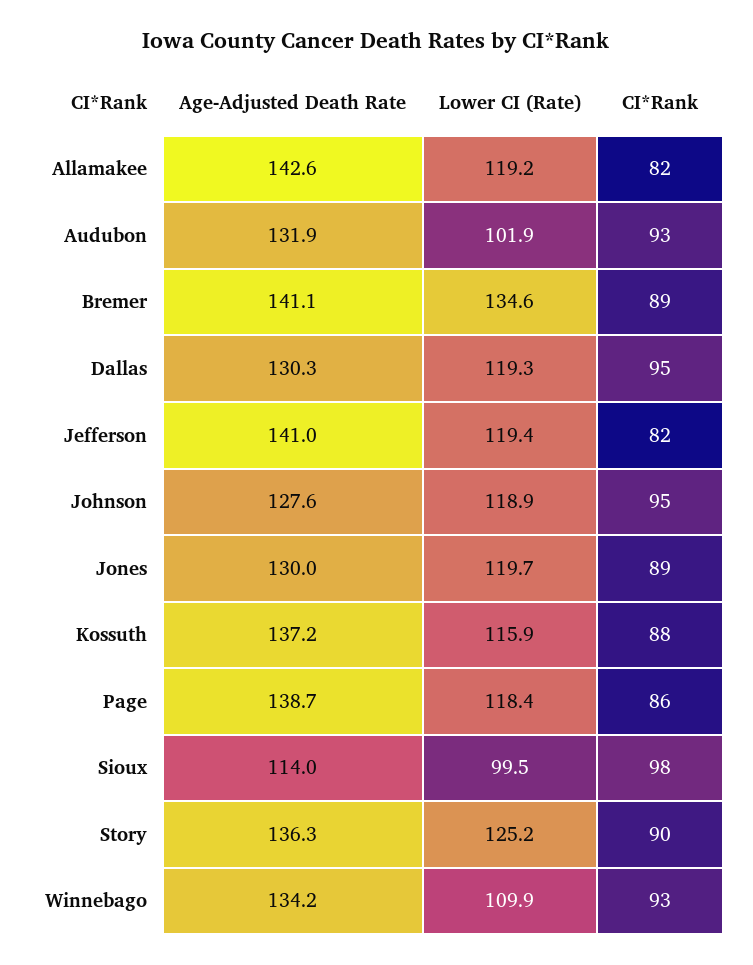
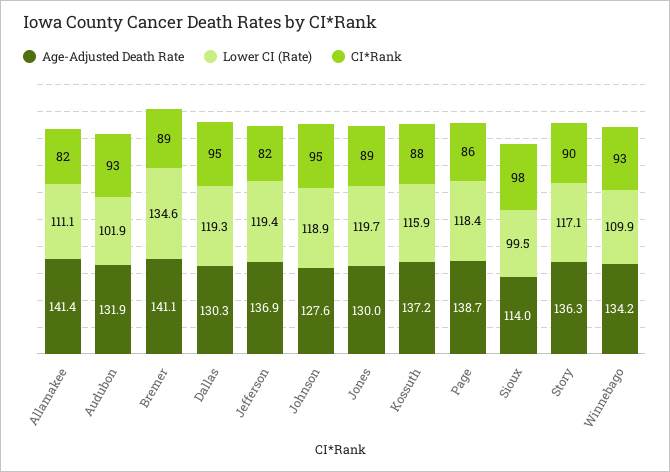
  {
    "Age-Adjusted Death Rate": {
-     "Allamakee": 142.6,
+     "Allamakee": 141.4,
      "Audubon": 131.9,
      "Bremer": 141.1,
      "Dallas": 130.3,
-     "Jefferson": 141,
+     "Jefferson": 136.9,
      "Johnson": 127.6,
      "Jones": 130,
      "Kossuth": 137.2,
      "Page": 138.7,
      "Sioux": 114,
      "Story": 136.3,
      "Winnebago": 134.2
    },
    "Lower CI (Rate)": {
-     "Allamakee": 119.2,
+     "Allamakee": 111.1,
      "Audubon": 101.9,
      "Bremer": 134.6,
      "Dallas": 119.3,
      "Jefferson": 119.4,
      "Johnson": 118.9,
      "Jones": 119.7,
      "Kossuth": 115.9,
      "Page": 118.4,
      "Sioux": 99.5,
-     "Story": 125.2,
+     "Story": 117.1,
      "Winnebago": 109.9
    },
    "CI*Rank": {
      "Allamakee": 82,
      "Audubon": 93,
      "Bremer": 89,
      "Dallas": 95,
      "Jefferson": 82,
      "Johnson": 95,
      "Jones": 89,
      "Kossuth": 88,
      "Page": 86,
      "Sioux": 98,
      "Story": 90,
      "Winnebago": 93
    }
  }

